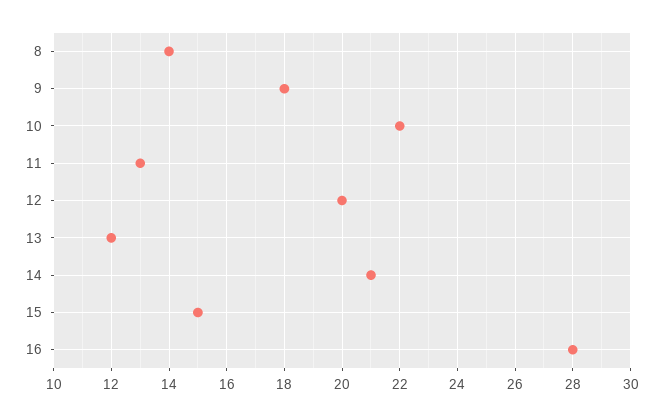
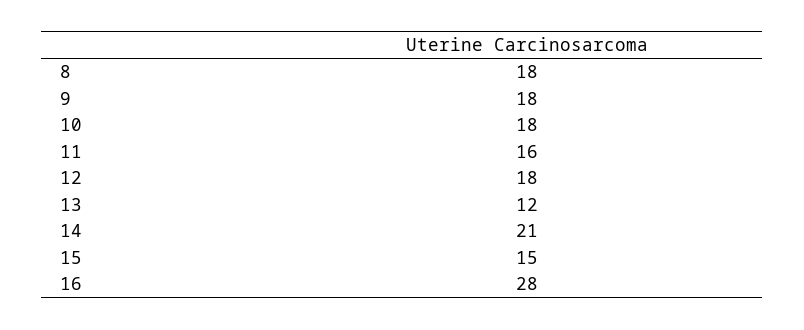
  {
-   "8": 14,
+   "8": 18,
    "9": 18,
-   "10": 22,
+   "10": 18,
-   "11": 13,
+   "11": 16,
-   "12": 20,
+   "12": 18,
    "13": 12,
    "14": 21,
    "15": 15,
    "16": 28
  }

